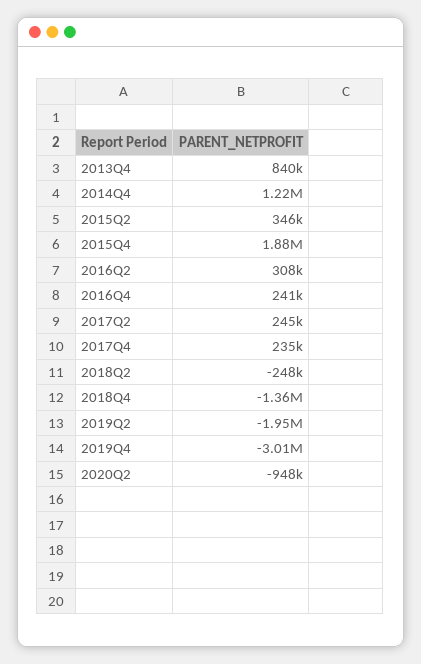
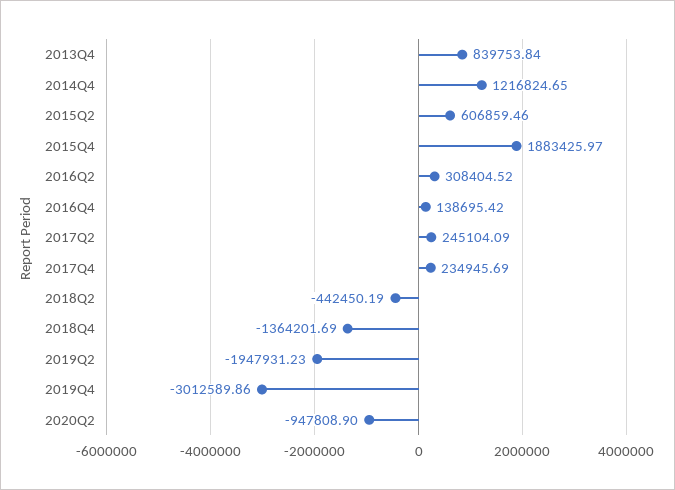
  {
    "2013Q4": 839753.84,
    "2014Q4": 1216824.65,
-   "2015Q2": 346000,
+   "2015Q2": 606859.46,
    "2015Q4": 1883425.97,
    "2016Q2": 308404.52,
-   "2016Q4": 241000,
+   "2016Q4": 138695.42,
    "2017Q2": 245104.09,
    "2017Q4": 234945.69,
-   "2018Q2": -248000,
+   "2018Q2": -442450.19,
    "2018Q4": -1364201.69,
    "2019Q2": -1947931.23,
    "2019Q4": -3012589.86,
    "2020Q2": -947808.9
  }

